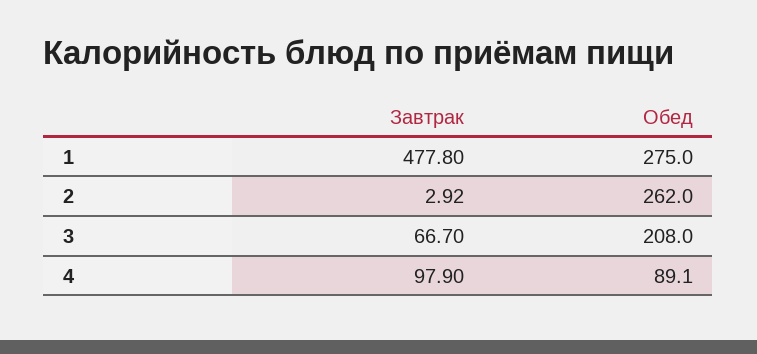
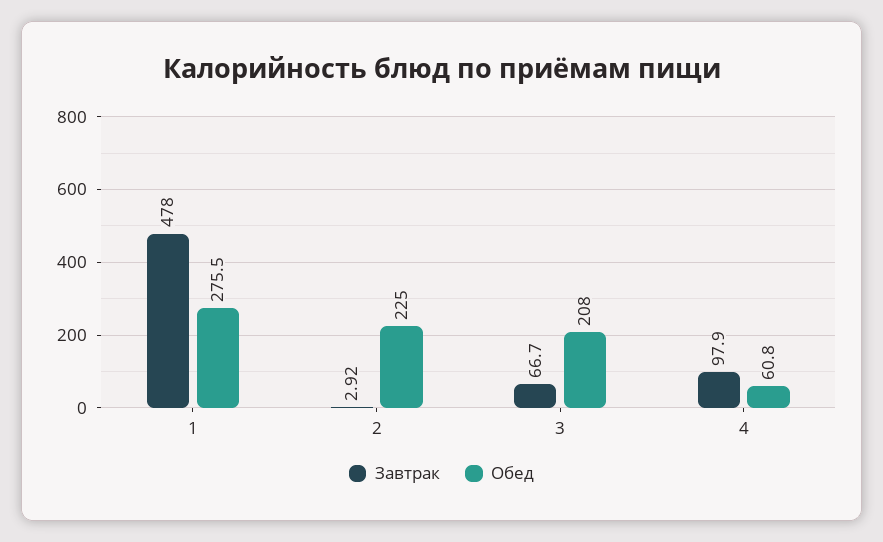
  {
    "Завтрак": {
-     "1": 477.8,
+     "1": 478,
      "2": 2.92,
      "3": 66.7,
      "4": 97.9
    },
    "Обед": {
-     "1": 275,
+     "1": 275.5,
-     "2": 262,
+     "2": 225,
      "3": 208,
-     "4": 89.1
+     "4": 60.8
    }
  }

